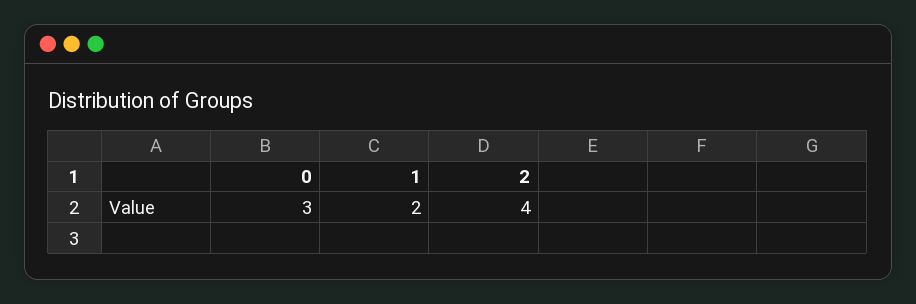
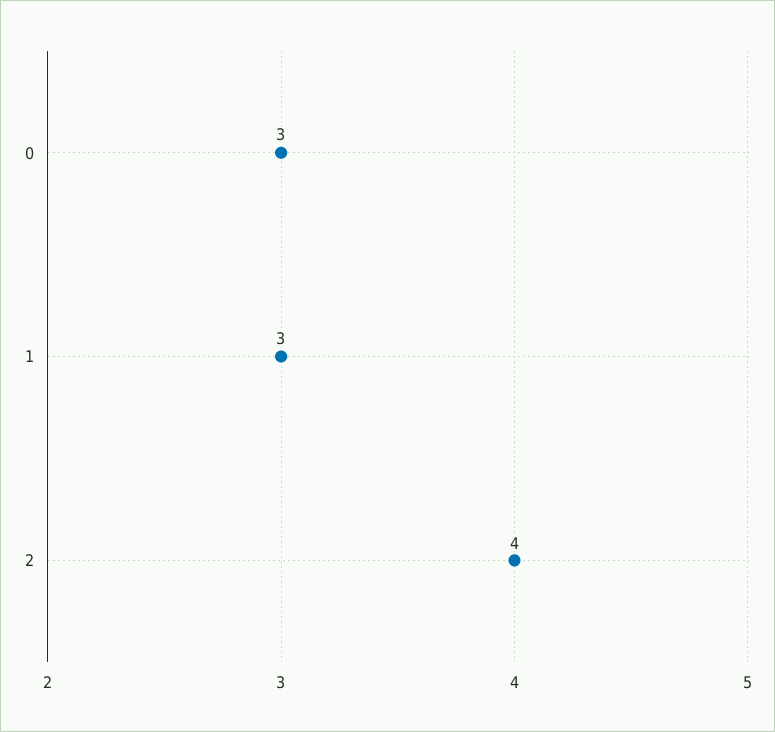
  {
    "0": 3,
-   "1": 2,
+   "1": 3,
    "2": 4
  }

